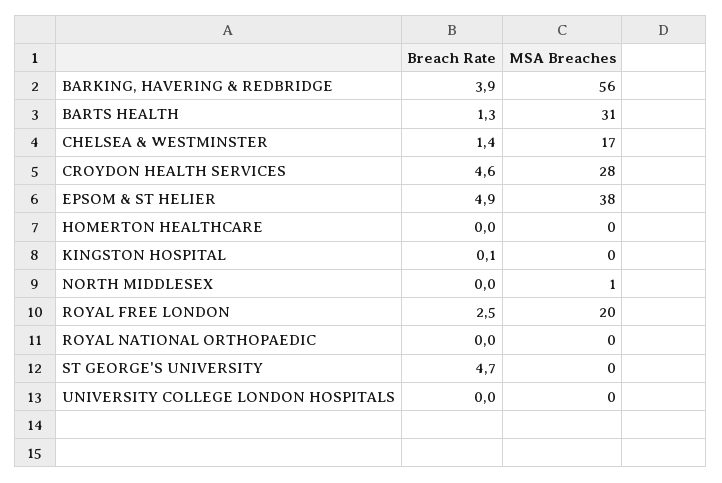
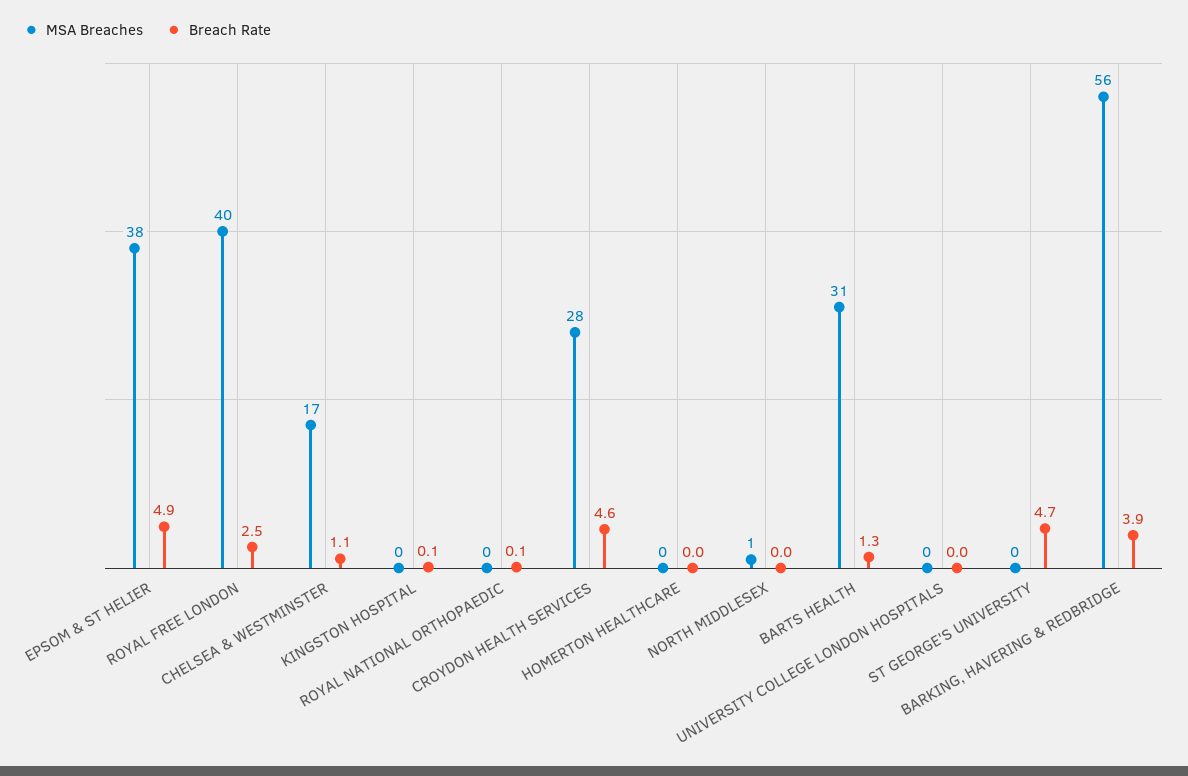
  {
    "Breach Rate": {
      "BARKING, HAVERING & REDBRIDGE": 3.9,
      "BARTS HEALTH": 1.3,
-     "CHELSEA & WESTMINSTER": 1.4,
+     "CHELSEA & WESTMINSTER": 1.1,
      "CROYDON HEALTH SERVICES": 4.6,
      "EPSOM & ST HELIER": 4.9,
      "HOMERTON HEALTHCARE": 0,
      "KINGSTON HOSPITAL": 0.1,
      "NORTH MIDDLESEX": 0,
      "ROYAL FREE LONDON": 2.5,
-     "ROYAL NATIONAL ORTHOPAEDIC": 0,
+     "ROYAL NATIONAL ORTHOPAEDIC": 0.1,
      "ST GEORGE'S UNIVERSITY": 4.7,
      "UNIVERSITY COLLEGE LONDON HOSPITALS": 0
    },
    "MSA Breaches": {
      "BARKING, HAVERING & REDBRIDGE": 56,
      "BARTS HEALTH": 31,
      "CHELSEA & WESTMINSTER": 17,
      "CROYDON HEALTH SERVICES": 28,
      "EPSOM & ST HELIER": 38,
      "HOMERTON HEALTHCARE": 0,
      "KINGSTON HOSPITAL": 0,
      "NORTH MIDDLESEX": 1,
-     "ROYAL FREE LONDON": 20,
+     "ROYAL FREE LONDON": 40,
      "ROYAL NATIONAL ORTHOPAEDIC": 0,
      "ST GEORGE'S UNIVERSITY": 0,
      "UNIVERSITY COLLEGE LONDON HOSPITALS": 0
    }
  }

